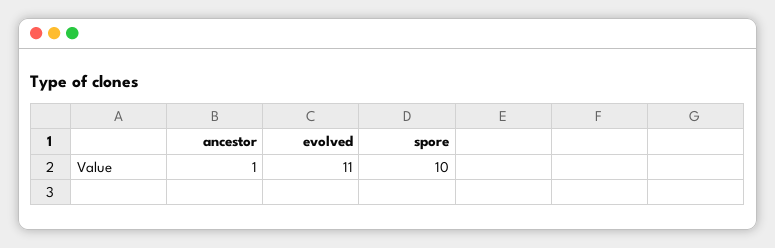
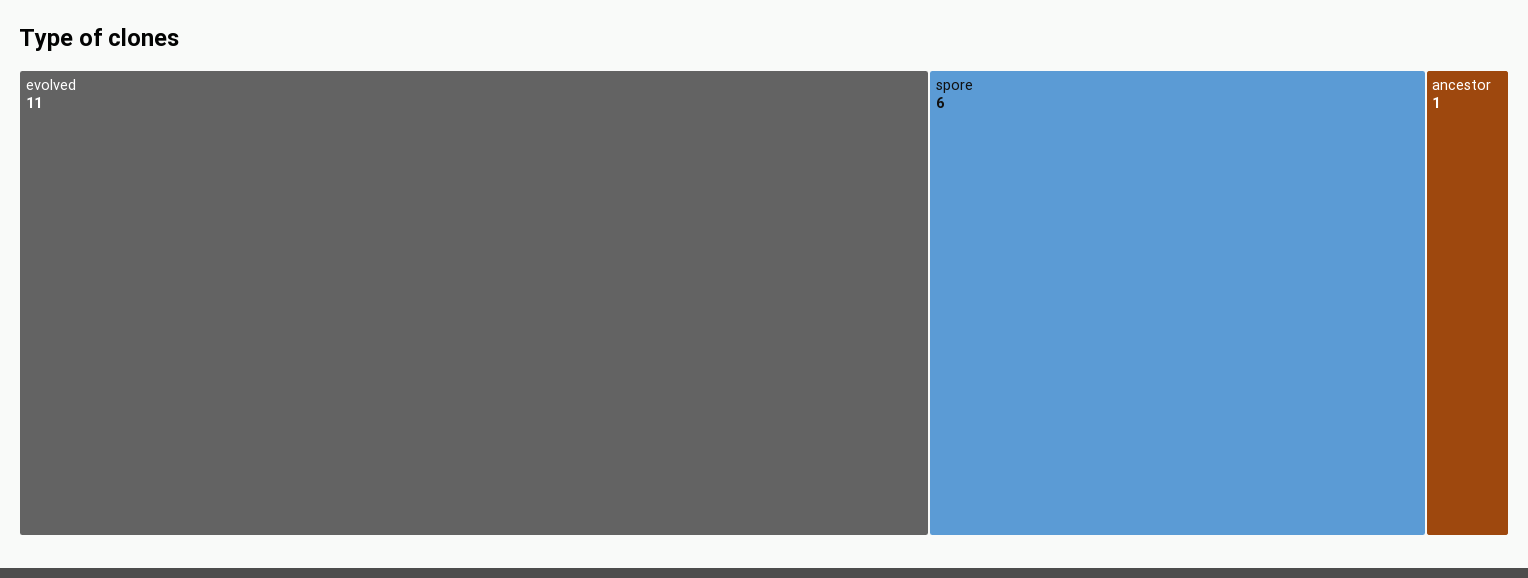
  {
    "ancestor": 1,
    "evolved": 11,
-   "spore": 10
+   "spore": 6
  }

